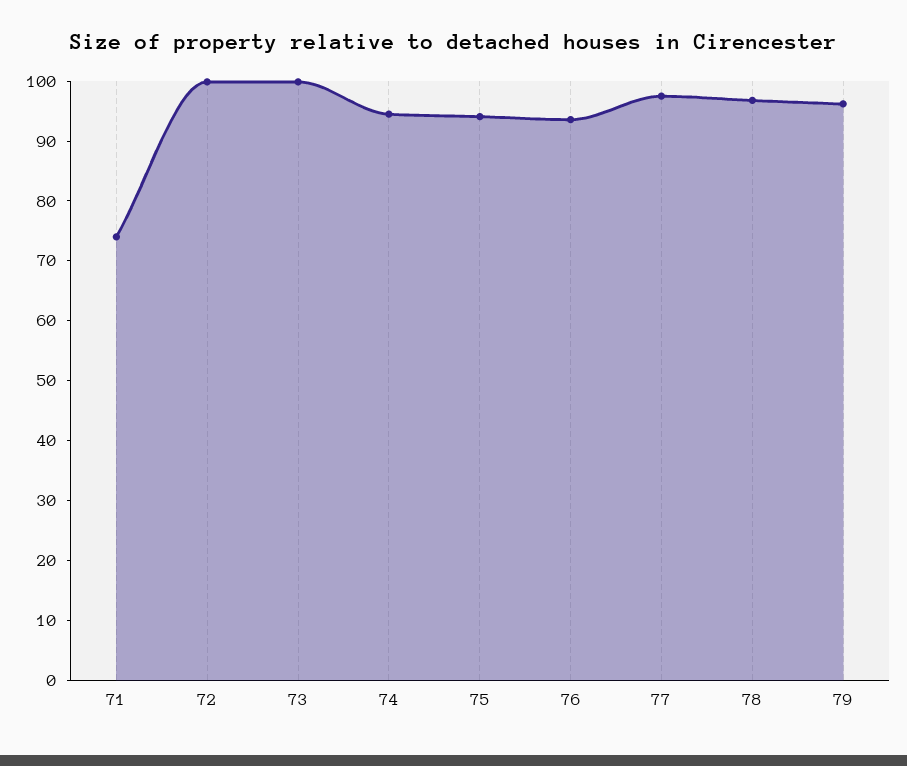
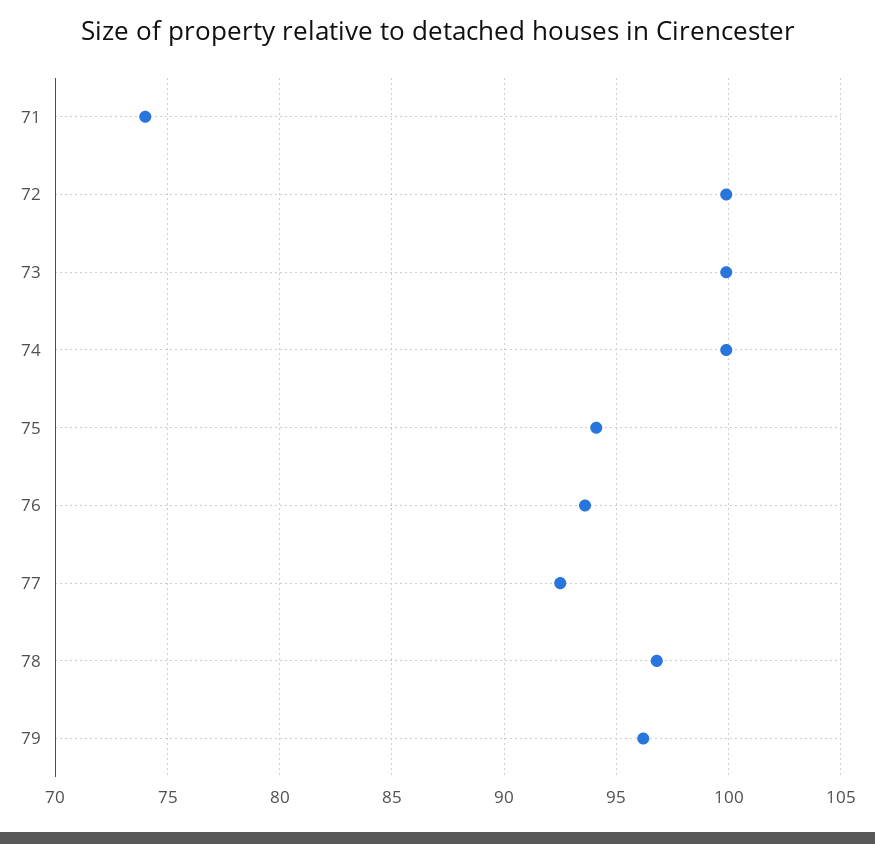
  {
    "71": 74,
    "72": 100,
    "73": 100,
-   "74": 94,
+   "74": 100,
    "75": 94,
    "76": 93.5,
-   "77": 98,
+   "77": 92.5,
    "78": 97,
    "79": 96
  }

